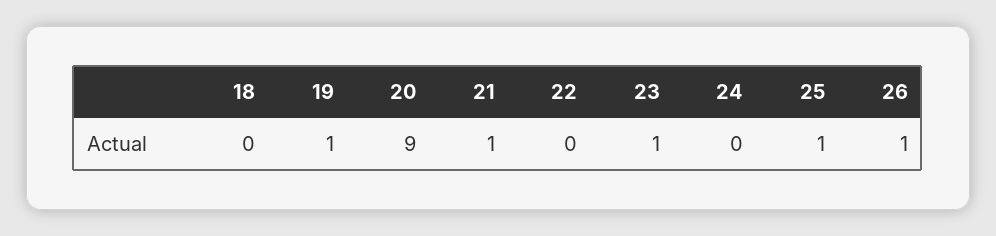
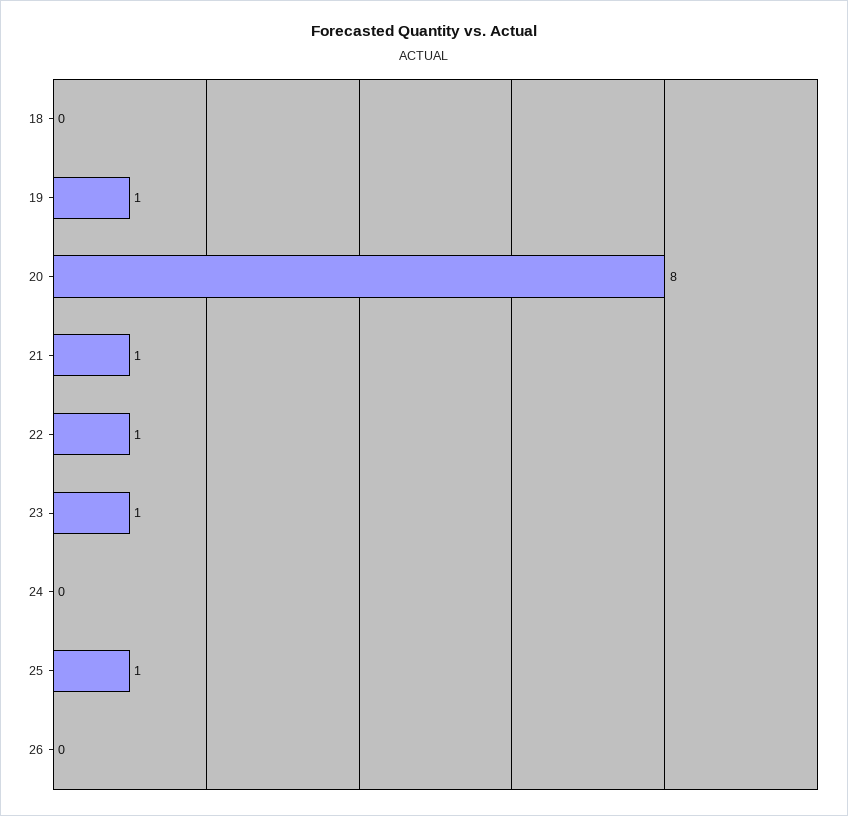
  {
    "18": 0,
    "19": 1,
-   "20": 9,
+   "20": 8,
    "21": 1,
-   "22": 0,
+   "22": 1,
    "23": 1,
    "24": 0,
    "25": 1,
-   "26": 1
+   "26": 0
  }

